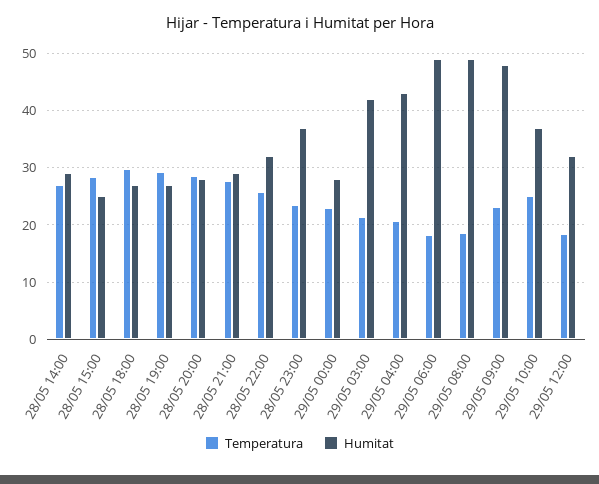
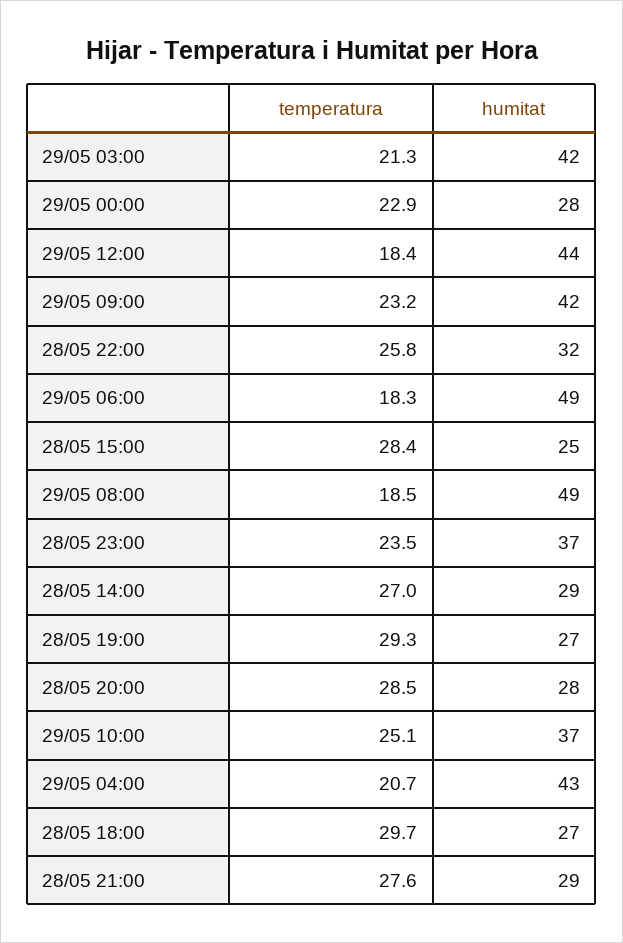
  {
    "Temperatura": {
      "28/05 14:00": 27,
      "28/05 15:00": 28.4,
      "28/05 18:00": 29.7,
      "28/05 19:00": 29.3,
      "28/05 20:00": 28.5,
      "28/05 21:00": 27.6,
      "28/05 22:00": 25.8,
      "28/05 23:00": 23.5,
      "29/05 00:00": 22.9,
      "29/05 03:00": 21.3,
      "29/05 04:00": 20.7,
      "29/05 06:00": 18.3,
      "29/05 08:00": 18.5,
      "29/05 09:00": 23.2,
      "29/05 10:00": 25.1,
      "29/05 12:00": 18.4
    },
    "Humitat": {
      "28/05 14:00": 29,
      "28/05 15:00": 25,
      "28/05 18:00": 27,
      "28/05 19:00": 27,
      "28/05 20:00": 28,
      "28/05 21:00": 29,
      "28/05 22:00": 32,
      "28/05 23:00": 37,
      "29/05 00:00": 28,
      "29/05 03:00": 42,
      "29/05 04:00": 43,
      "29/05 06:00": 49,
      "29/05 08:00": 49,
-     "29/05 09:00": 48,
+     "29/05 09:00": 42,
      "29/05 10:00": 37,
-     "29/05 12:00": 32
+     "29/05 12:00": 44
    }
  }

